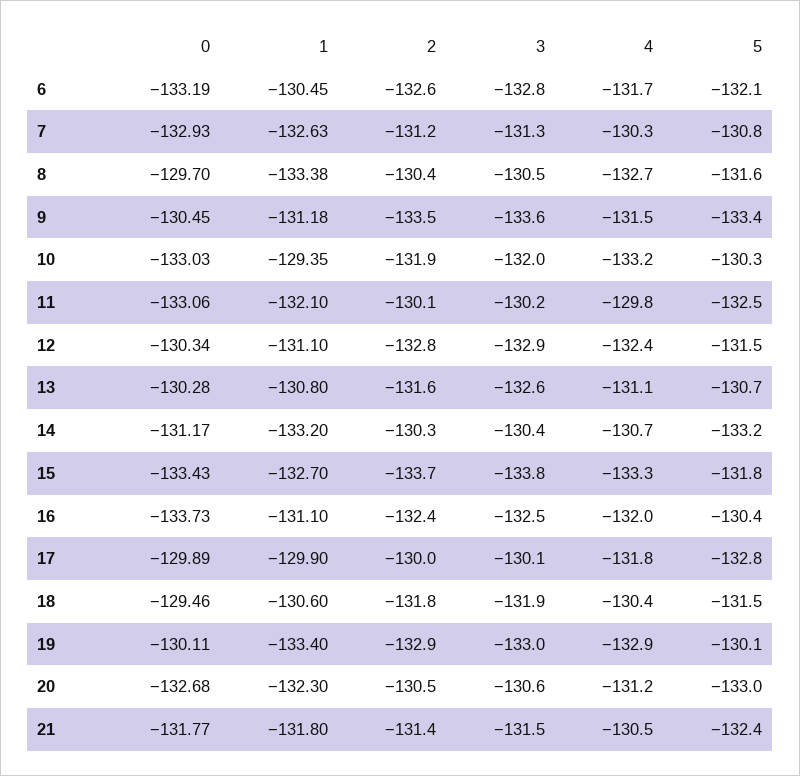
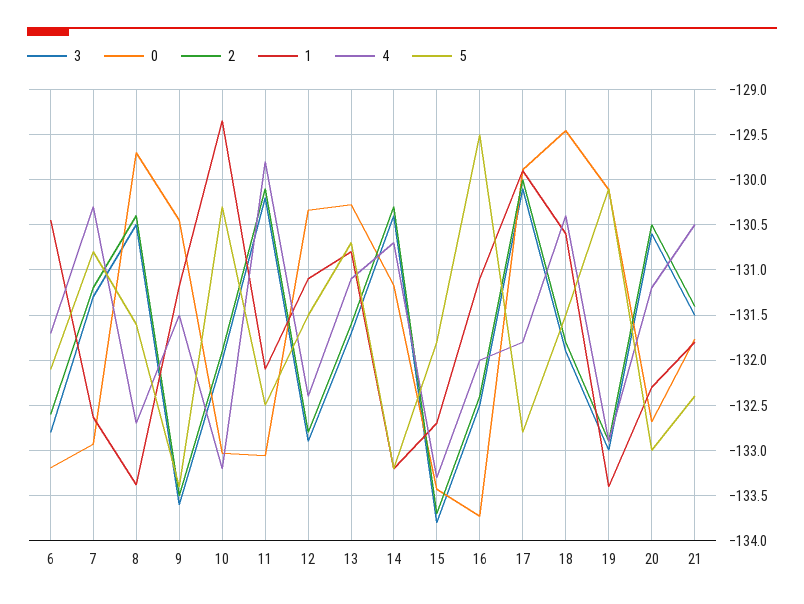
  {
    "0": {
      "6": -133.19,
      "7": -132.93,
      "8": -129.7,
      "9": -130.45,
      "10": -133.03,
      "11": -133.06,
      "12": -130.34,
      "13": -130.28,
      "14": -131.17,
      "15": -133.43,
      "16": -133.73,
      "17": -129.89,
      "18": -129.46,
      "19": -130.11,
      "20": -132.68,
      "21": -131.77
    },
    "1": {
      "6": -130.45,
      "7": -132.63,
      "8": -133.38,
      "9": -131.18,
      "10": -129.35,
      "11": -132.1,
      "12": -131.1,
      "13": -130.8,
      "14": -133.2,
      "15": -132.7,
      "16": -131.1,
      "17": -129.9,
      "18": -130.6,
      "19": -133.4,
      "20": -132.3,
      "21": -131.8
    },
    "2": {
      "6": -132.6,
      "7": -131.2,
      "8": -130.4,
      "9": -133.5,
      "10": -131.9,
      "11": -130.1,
      "12": -132.8,
      "13": -131.6,
      "14": -130.3,
      "15": -133.7,
      "16": -132.4,
      "17": -130,
      "18": -131.8,
      "19": -132.9,
      "20": -130.5,
      "21": -131.4
    },
    "3": {
      "6": -132.8,
      "7": -131.3,
      "8": -130.5,
      "9": -133.6,
      "10": -132,
      "11": -130.2,
      "12": -132.9,
-     "13": -132.6,
+     "13": -131.7,
      "14": -130.4,
      "15": -133.8,
      "16": -132.5,
      "17": -130.1,
      "18": -131.9,
      "19": -133,
      "20": -130.6,
      "21": -131.5
    },
    "4": {
      "6": -131.7,
      "7": -130.3,
      "8": -132.7,
      "9": -131.5,
      "10": -133.2,
      "11": -129.8,
      "12": -132.4,
      "13": -131.1,
      "14": -130.7,
      "15": -133.3,
      "16": -132,
      "17": -131.8,
      "18": -130.4,
      "19": -132.9,
      "20": -131.2,
      "21": -130.5
    },
    "5": {
      "6": -132.1,
      "7": -130.8,
      "8": -131.6,
      "9": -133.4,
      "10": -130.3,
      "11": -132.5,
      "12": -131.5,
      "13": -130.7,
      "14": -133.2,
      "15": -131.8,
-     "16": -130.4,
+     "16": -129.5,
      "17": -132.8,
      "18": -131.5,
      "19": -130.1,
      "20": -133,
      "21": -132.4
    }
  }

